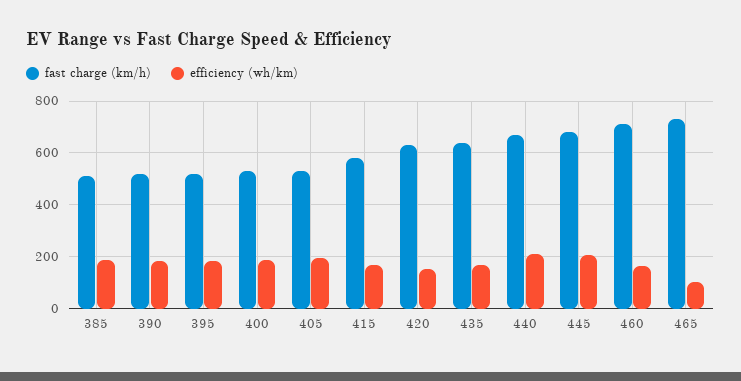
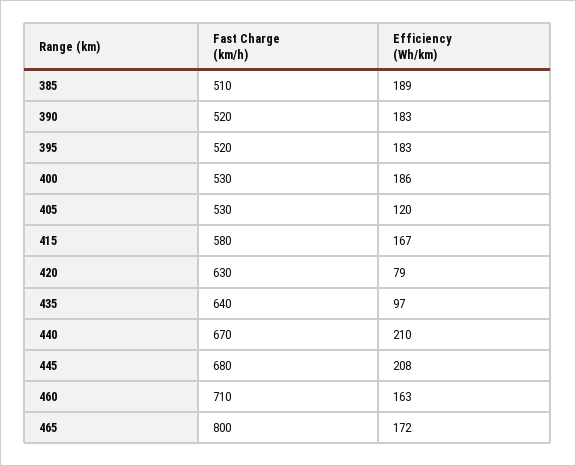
  {
    "fast charge (km/h)": {
      "385": 510,
      "390": 520,
      "395": 520,
      "400": 530,
      "405": 530,
      "415": 580,
      "420": 630,
      "435": 640,
      "440": 670,
      "445": 680,
      "460": 710,
-     "465": 725
+     "465": 800
    },
    "efficiency (wh/km)": {
      "385": 189,
      "390": 183,
      "395": 183,
      "400": 186,
-     "405": 200,
+     "405": 120,
      "415": 167,
-     "420": 150,
+     "420": 79,
-     "435": 175,
+     "435": 97,
      "440": 210,
      "445": 208,
      "460": 163,
-     "465": 100
+     "465": 172
    }
  }

